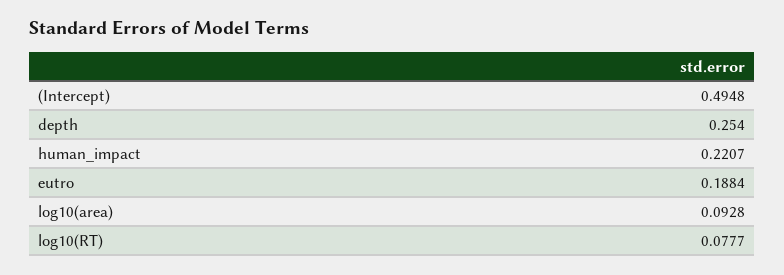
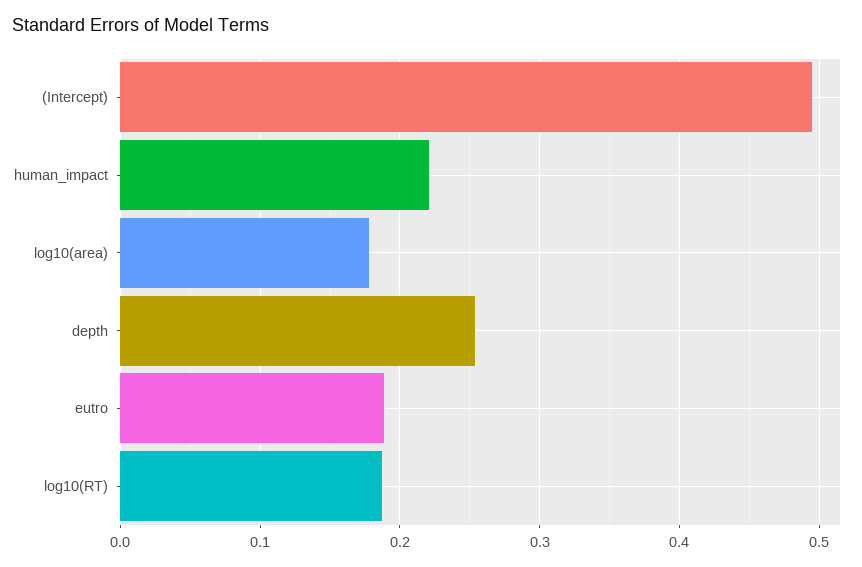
  {
    "(Intercept)": 0.4948,
    "depth": 0.254,
    "human_impact": 0.2207,
    "eutro": 0.1884,
-   "log10(area)": 0.0928,
+   "log10(area)": 0.18,
-   "log10(RT)": 0.0777
+   "log10(RT)": 0.19
  }

